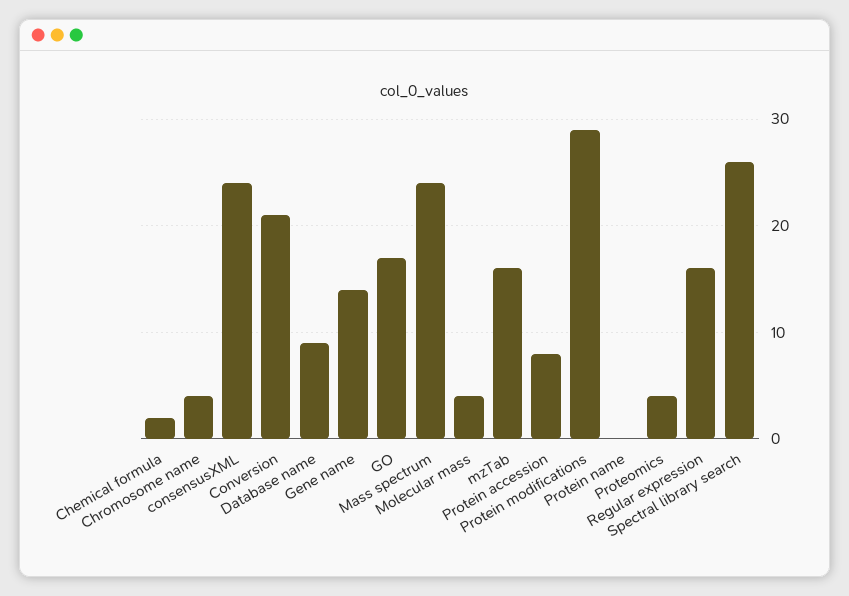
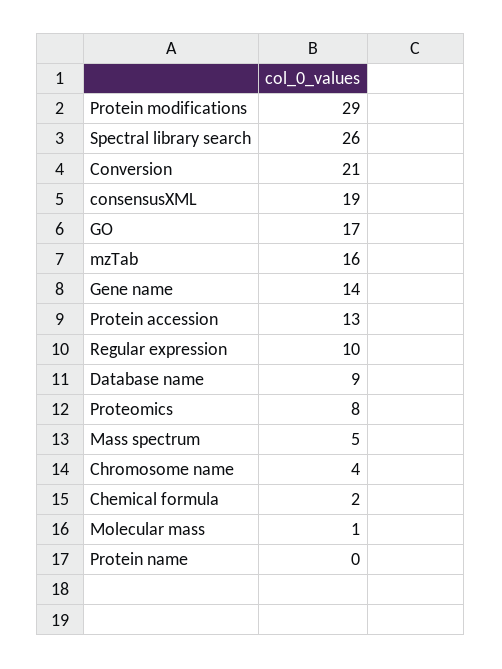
  {
    "Chemical formula": 2,
    "Chromosome name": 4,
-   "consensusXML": 24,
+   "consensusXML": 19,
    "Conversion": 21,
    "Database name": 9,
    "Gene name": 14,
    "GO": 17,
-   "Mass spectrum": 24,
+   "Mass spectrum": 5,
-   "Molecular mass": 4,
+   "Molecular mass": 1,
    "mzTab": 16,
-   "Protein accession": 8,
+   "Protein accession": 13,
    "Protein modifications": 29,
    "Protein name": 0,
-   "Proteomics": 4,
+   "Proteomics": 8,
-   "Regular expression": 16,
+   "Regular expression": 10,
    "Spectral library search": 26
  }

